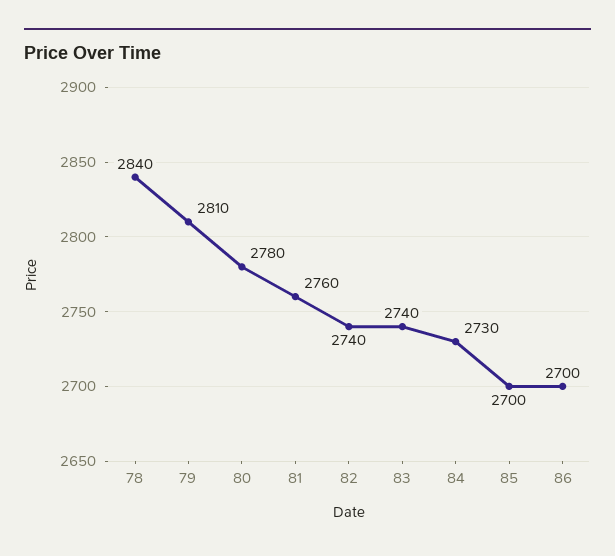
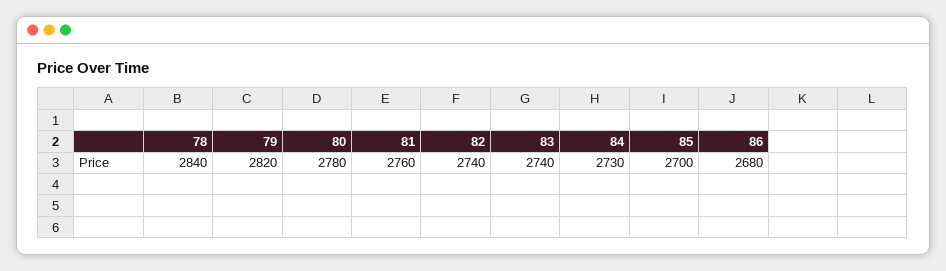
  {
    "78": 2840,
-   "79": 2810,
+   "79": 2820,
    "80": 2780,
    "81": 2760,
    "82": 2740,
    "83": 2740,
    "84": 2730,
    "85": 2700,
-   "86": 2700
+   "86": 2680
  }

